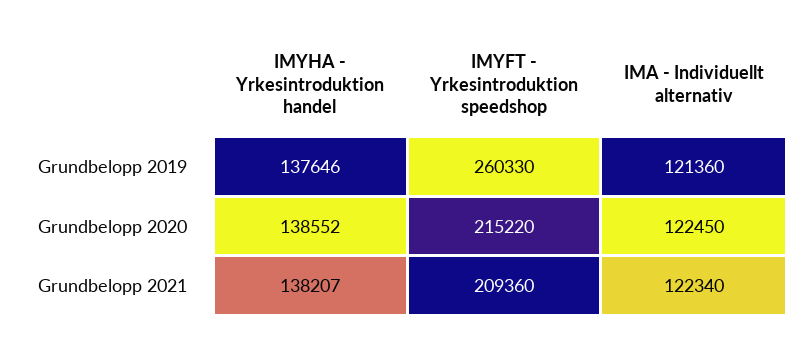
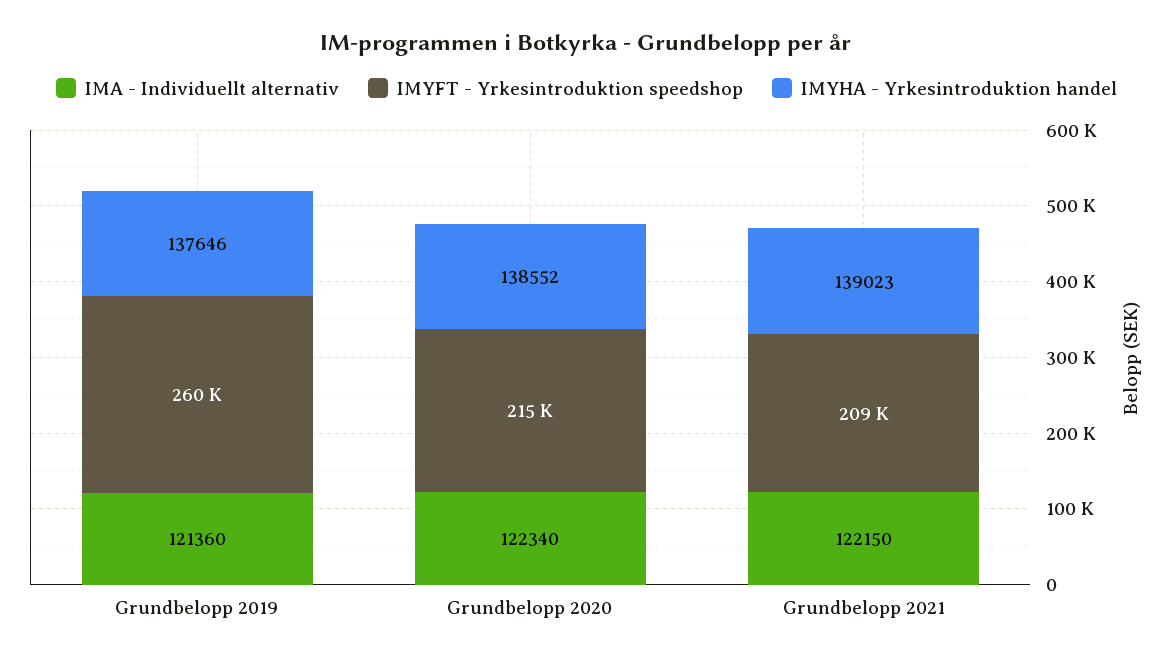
  {
    "IMYHA - Yrkesintroduktion handel": {
      "Grundbelopp 2019": 137646,
      "Grundbelopp 2020": 138552,
-     "Grundbelopp 2021": 138207
+     "Grundbelopp 2021": 139023
    },
    "IMYFT - Yrkesintroduktion speedshop": {
      "Grundbelopp 2019": 260330,
      "Grundbelopp 2020": 215220,
      "Grundbelopp 2021": 209360
    },
    "IMA - Individuellt alternativ": {
      "Grundbelopp 2019": 121360,
-     "Grundbelopp 2020": 122450,
+     "Grundbelopp 2020": 122340,
-     "Grundbelopp 2021": 122340
+     "Grundbelopp 2021": 122150
    }
  }

